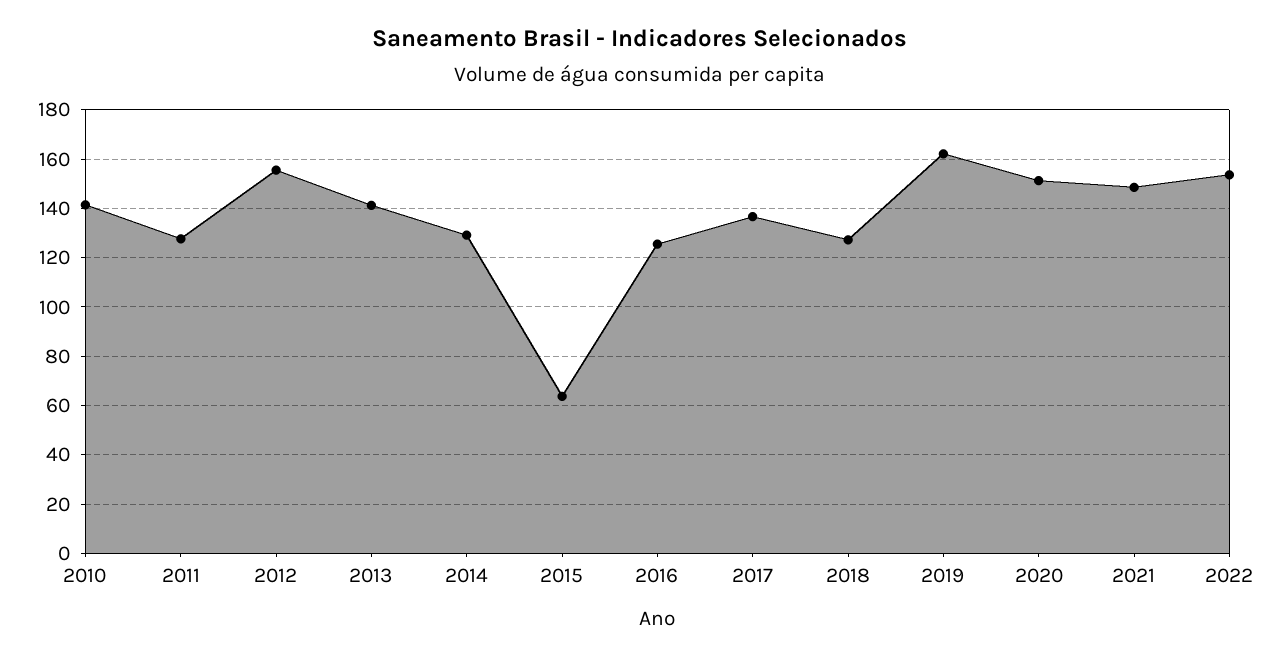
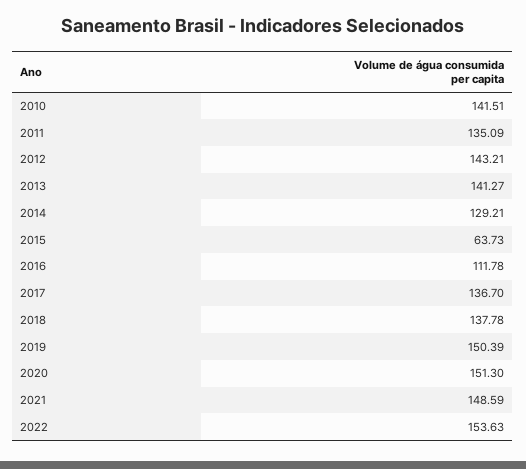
  {
    "2010": 141.51,
-   "2011": 127.5,
+   "2011": 135.09,
-   "2012": 155,
+   "2012": 143.21,
    "2013": 141.27,
    "2014": 129.21,
    "2015": 63.73,
-   "2016": 125,
+   "2016": 111.78,
    "2017": 136.7,
-   "2018": 127.5,
+   "2018": 137.78,
-   "2019": 162.5,
+   "2019": 150.39,
    "2020": 151.3,
    "2021": 148.59,
    "2022": 153.63
  }

